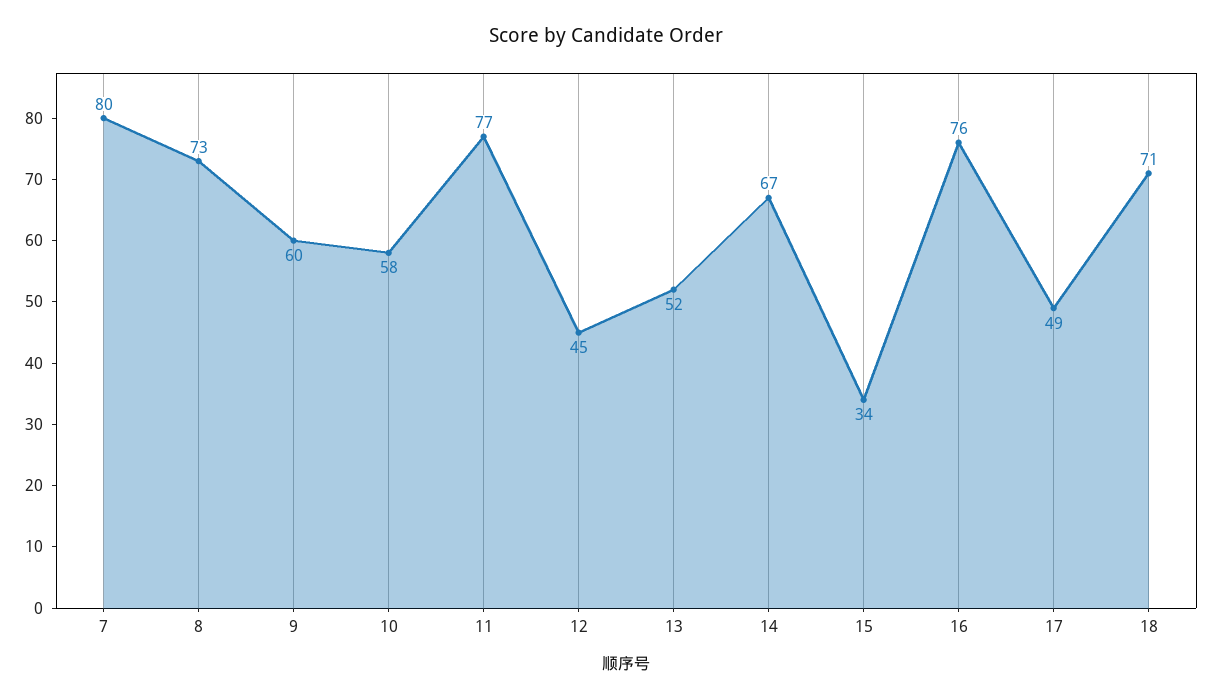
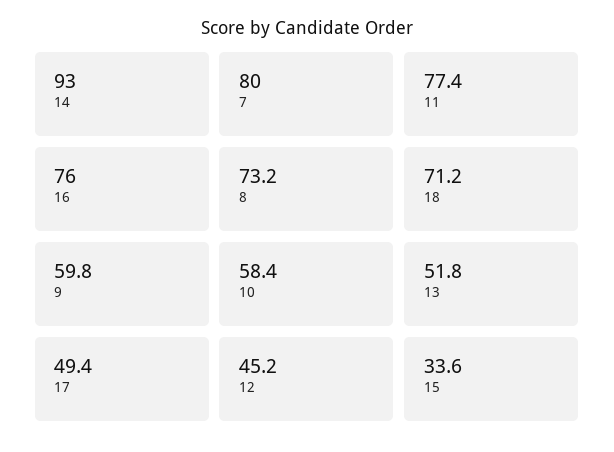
  {
    "7": 80,
    "8": 73.2,
    "9": 59.8,
    "10": 58.4,
    "11": 77.4,
    "12": 45.2,
    "13": 51.8,
-   "14": 67,
+   "14": 93,
    "15": 33.6,
    "16": 76,
    "17": 49.4,
    "18": 71.2
  }

